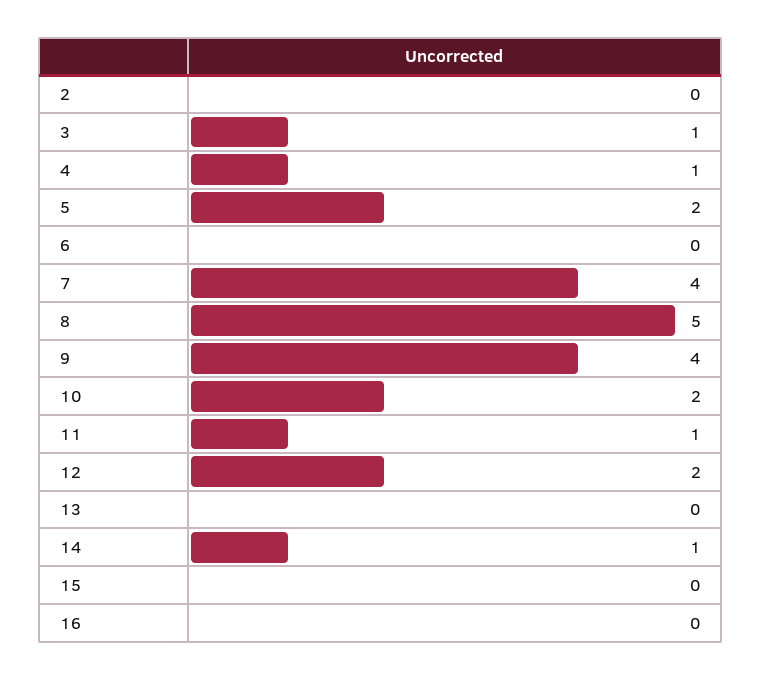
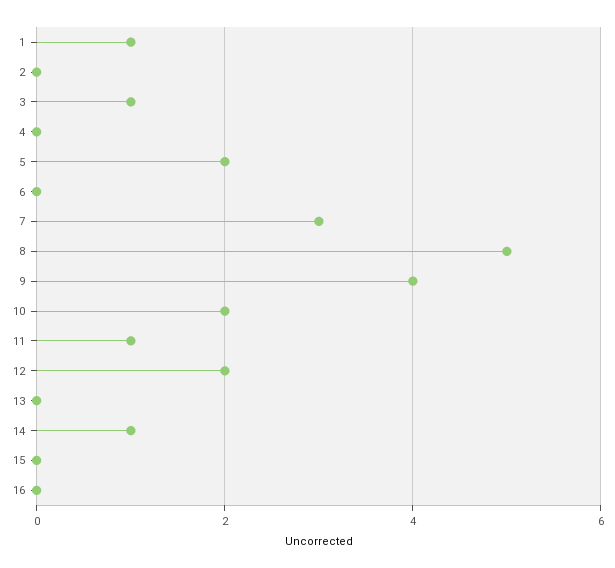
  {
    "2": 0,
    "3": 1,
-   "4": 1,
+   "4": 0,
    "5": 2,
    "6": 0,
-   "7": 4,
+   "7": 3,
    "8": 5,
    "9": 4,
    "10": 2,
    "11": 1,
    "12": 2,
    "13": 0,
    "14": 1,
    "15": 0,
-   "16": 0
+   "16": 0,
+   "1": 1
  }

